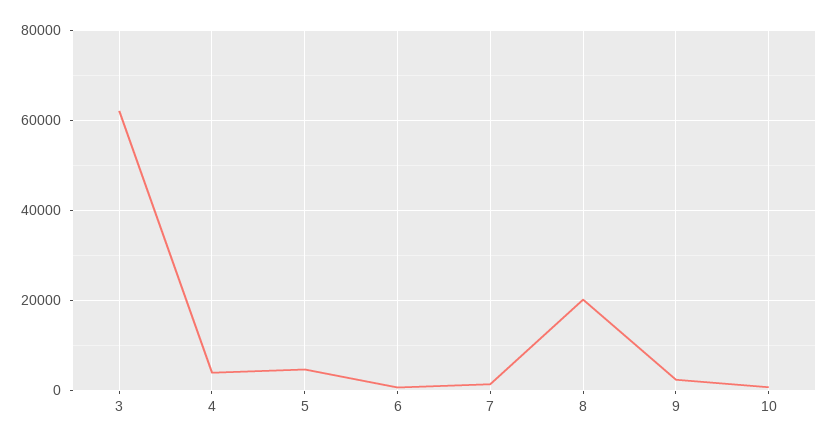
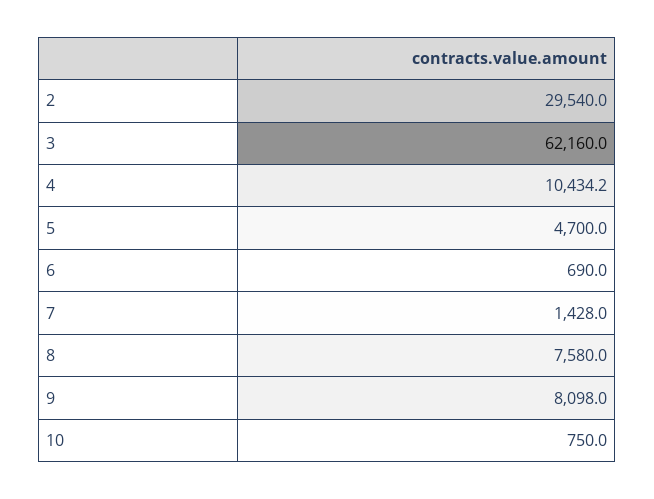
  {
    "3": 62160,
-   "4": 4000,
+   "4": 10434.2,
    "5": 4700,
    "6": 690,
    "7": 1428,
-   "8": 20000,
+   "8": 7580,
-   "9": 2000,
+   "9": 8098,
-   "10": 750
+   "10": 750,
+   "2": 29540
  }

